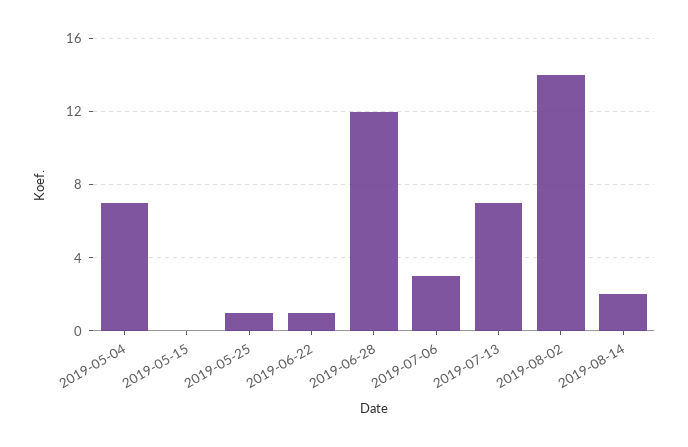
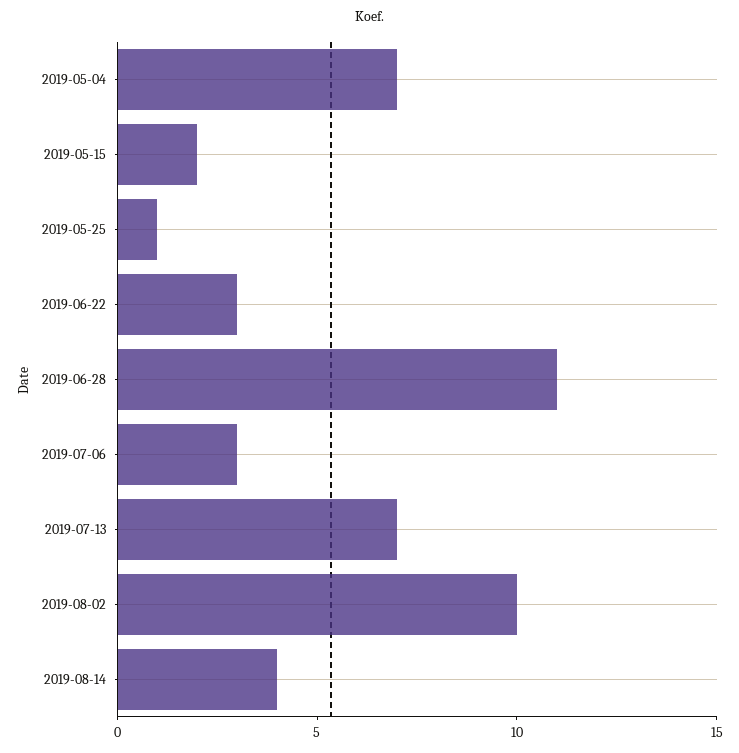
  {
    "2019-05-04": 7,
-   "2019-05-15": 0,
+   "2019-05-15": 2,
    "2019-05-25": 1,
-   "2019-06-22": 1,
+   "2019-06-22": 3,
-   "2019-06-28": 12,
+   "2019-06-28": 11,
    "2019-07-06": 3,
    "2019-07-13": 7,
-   "2019-08-02": 14,
+   "2019-08-02": 10,
-   "2019-08-14": 2
+   "2019-08-14": 4
  }

